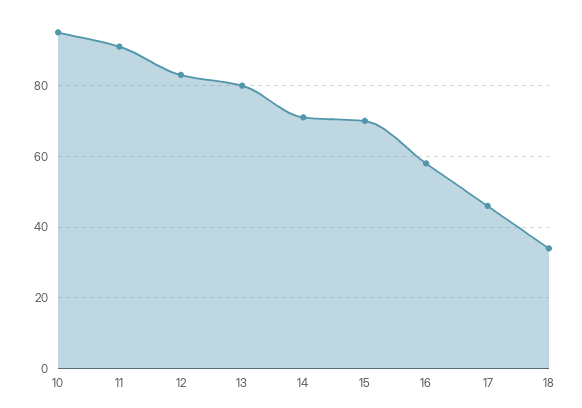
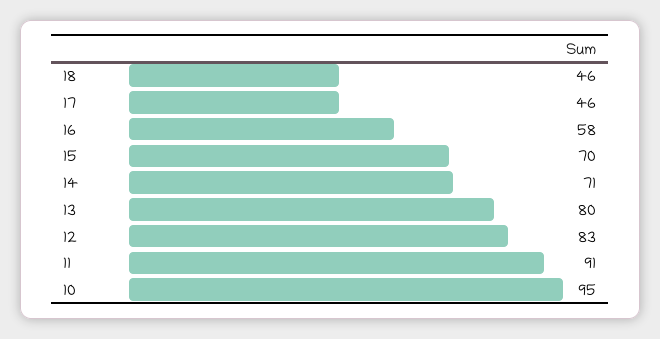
  {
    "10": 95,
    "11": 91,
    "12": 83,
    "13": 80,
    "14": 71,
    "15": 70,
    "16": 58,
    "17": 46,
-   "18": 35
+   "18": 46
  }

